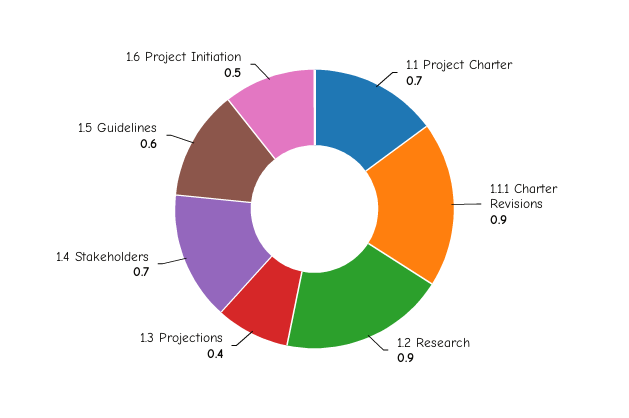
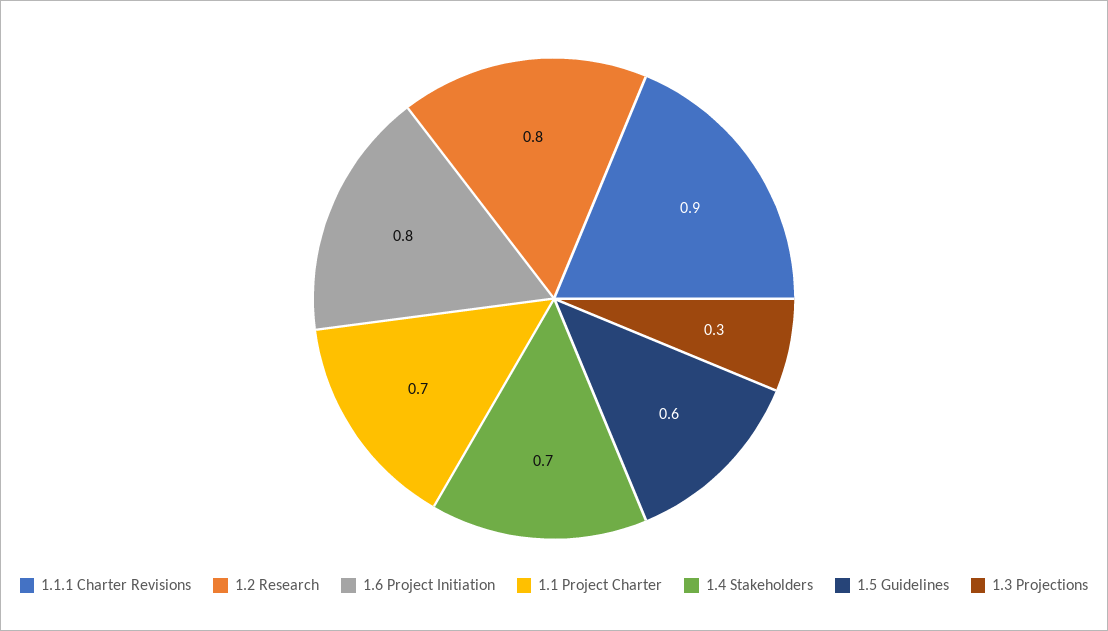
  {
    "1.1 Project Charter": 0.7,
    "1.1.1 Charter Revisions": 0.9,
-   "1.2 Research": 0.9,
+   "1.2 Research": 0.8,
-   "1.3 Projections": 0.4,
+   "1.3 Projections": 0.3,
    "1.4 Stakeholders": 0.7,
    "1.5 Guidelines": 0.6,
-   "1.6 Project Initiation": 0.5
+   "1.6 Project Initiation": 0.8
  }

